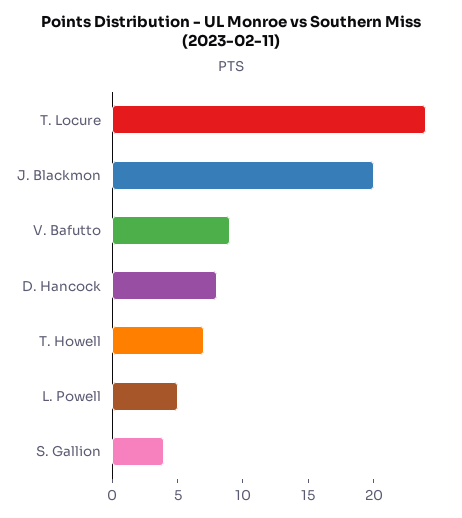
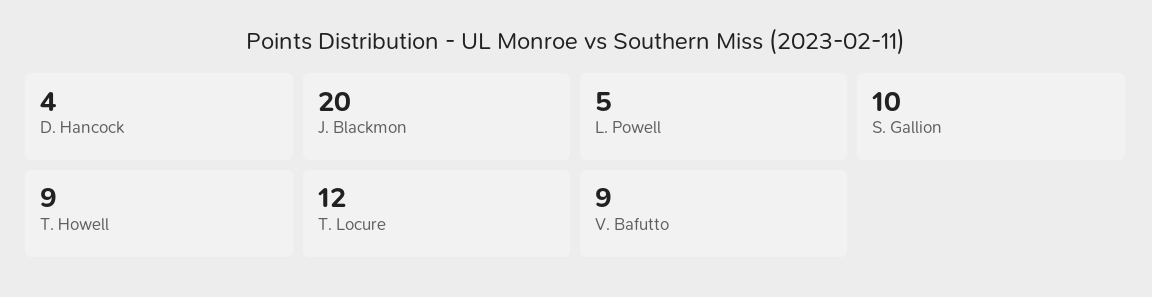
  {
-   "T. Locure": 24,
+   "T. Locure": 12,
    "J. Blackmon": 20,
    "V. Bafutto": 9,
-   "D. Hancock": 8,
+   "D. Hancock": 4,
-   "T. Howell": 7,
+   "T. Howell": 9,
    "L. Powell": 5,
-   "S. Gallion": 4
+   "S. Gallion": 10
  }

